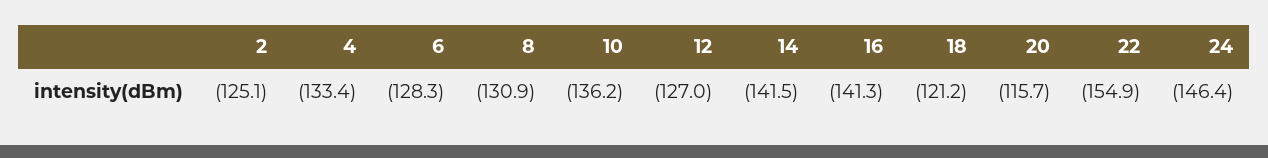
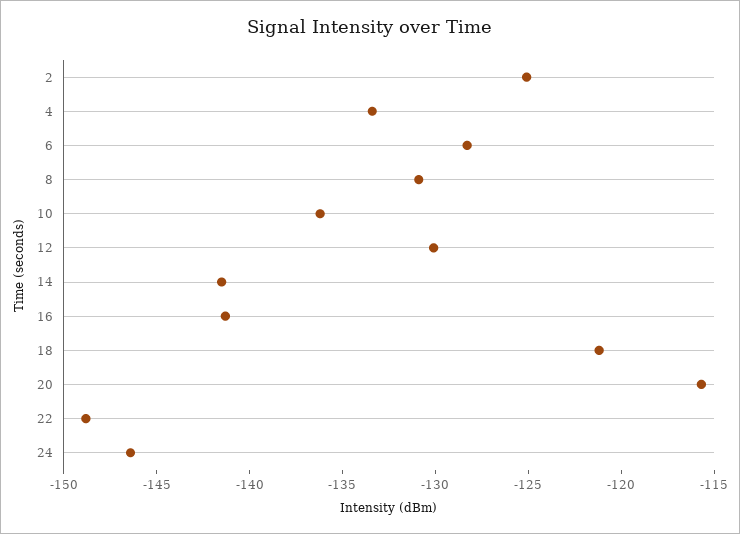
  {
    "2": -125.1,
    "4": -133.4,
    "6": -128.3,
    "8": -130.9,
    "10": -136.2,
-   "12": -127,
+   "12": -130,
    "14": -141.5,
    "16": -141.3,
    "18": -121.2,
    "20": -115.7,
-   "22": -154.9,
+   "22": -149,
    "24": -146.4
  }

